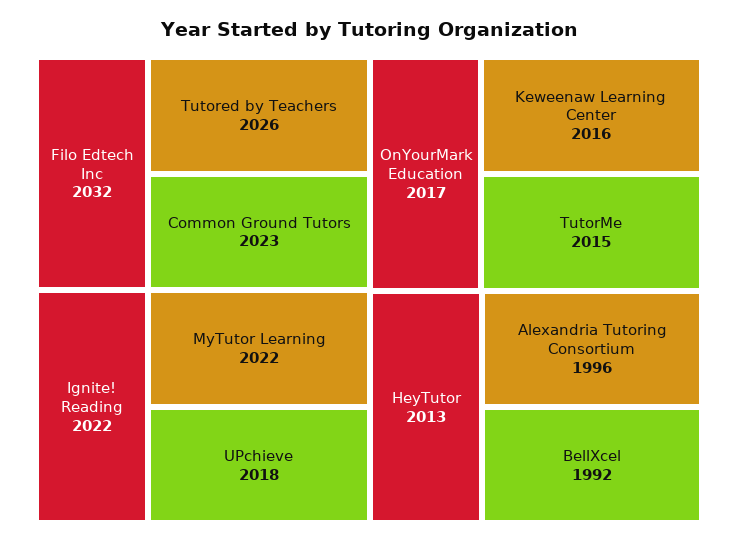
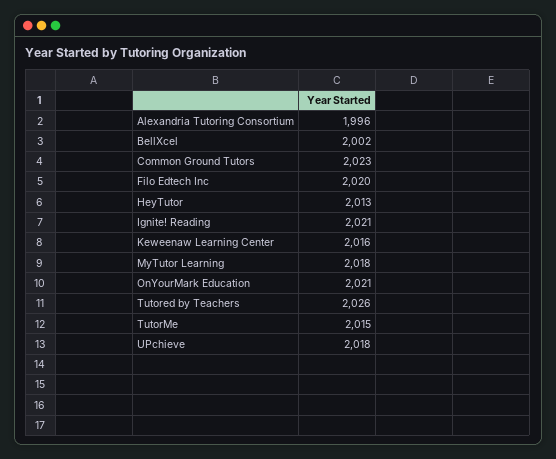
  {
-   "Filo Edtech Inc": 2032,
+   "Filo Edtech Inc": 2020,
    "Tutored by Teachers": 2026,
    "Common Ground Tutors": 2023,
-   "Ignite! Reading": 2022,
+   "Ignite! Reading": 2021,
-   "MyTutor Learning": 2022,
+   "MyTutor Learning": 2018,
    "UPchieve": 2018,
-   "OnYourMark Education": 2017,
+   "OnYourMark Education": 2021,
    "Keweenaw Learning Center": 2016,
    "TutorMe": 2015,
    "HeyTutor": 2013,
    "Alexandria Tutoring Consortium": 1996,
-   "BellXcel": 1992
+   "BellXcel": 2002
  }

